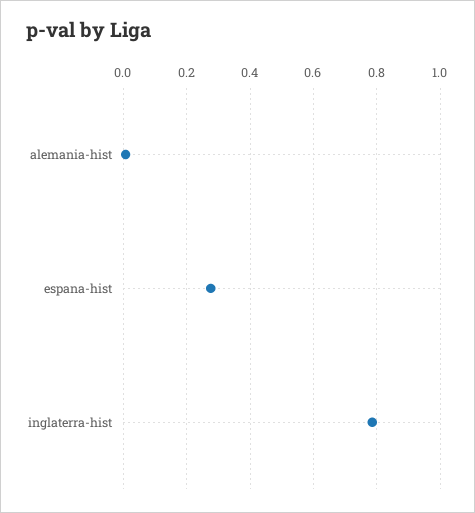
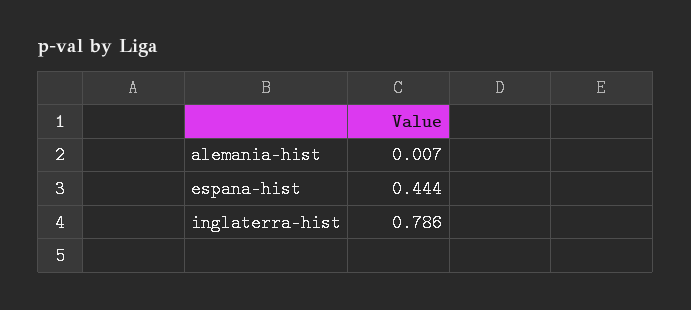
  {
    "alemania-hist": 0.007,
-   "espana-hist": 0.28,
+   "espana-hist": 0.444,
    "inglaterra-hist": 0.786
  }

